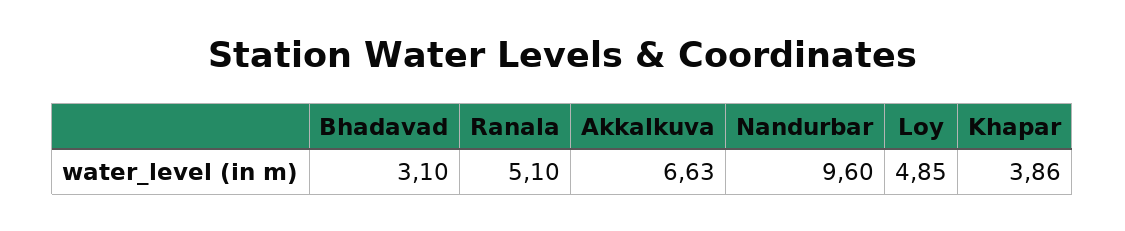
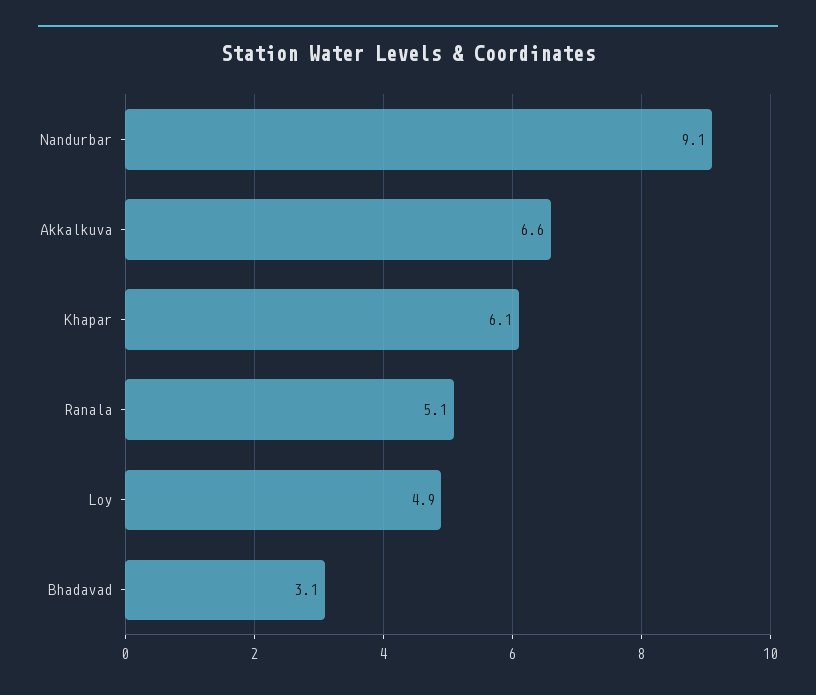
  {
    "Bhadavad": 3.1,
    "Ranala": 5.1,
    "Akkalkuva": 6.63,
-   "Nandurbar": 9.6,
+   "Nandurbar": 9.1,
    "Loy": 4.85,
-   "Khapar": 3.86
+   "Khapar": 6.1
  }

